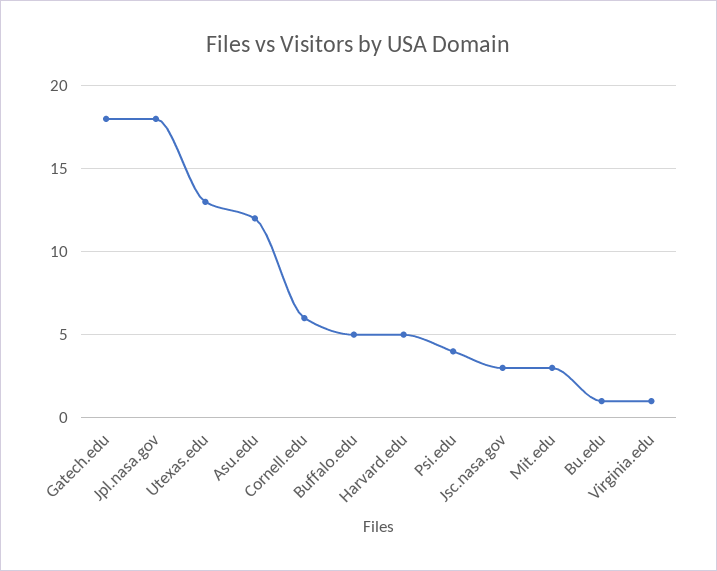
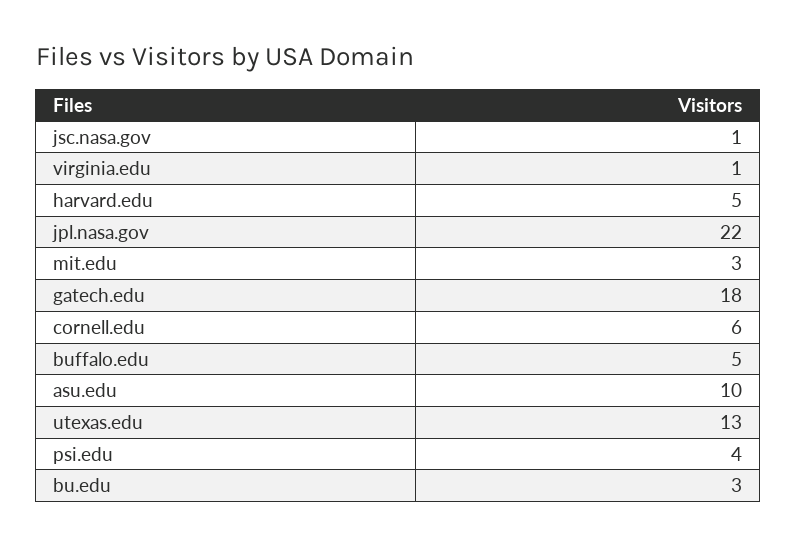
  {
    "Gatech.edu": 18,
-   "Jpl.nasa.gov": 18,
+   "Jpl.nasa.gov": 22,
    "Utexas.edu": 13,
-   "Asu.edu": 12,
+   "Asu.edu": 10,
    "Cornell.edu": 6,
    "Buffalo.edu": 5,
    "Harvard.edu": 5,
    "Psi.edu": 4,
-   "Jsc.nasa.gov": 3,
+   "Jsc.nasa.gov": 1,
    "Mit.edu": 3,
-   "Bu.edu": 1,
+   "Bu.edu": 3,
    "Virginia.edu": 1
  }

